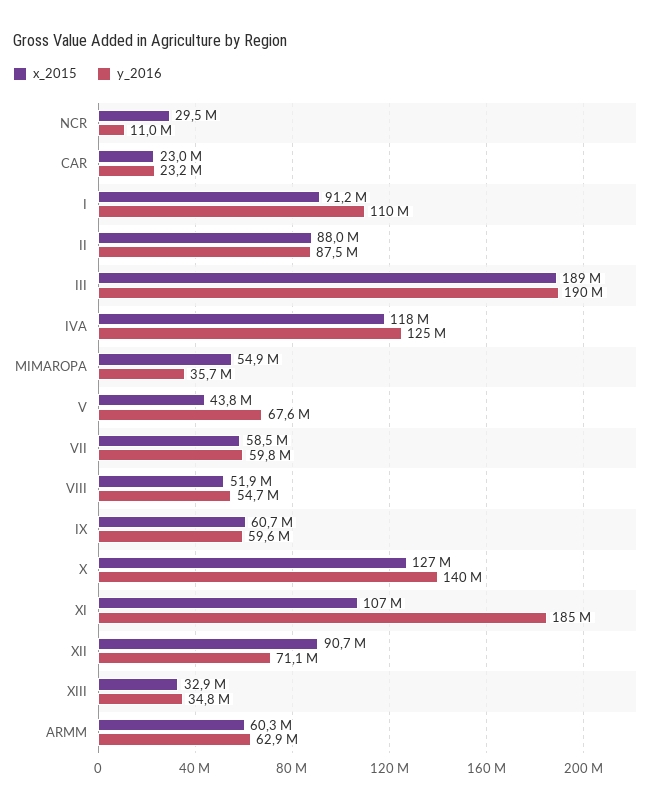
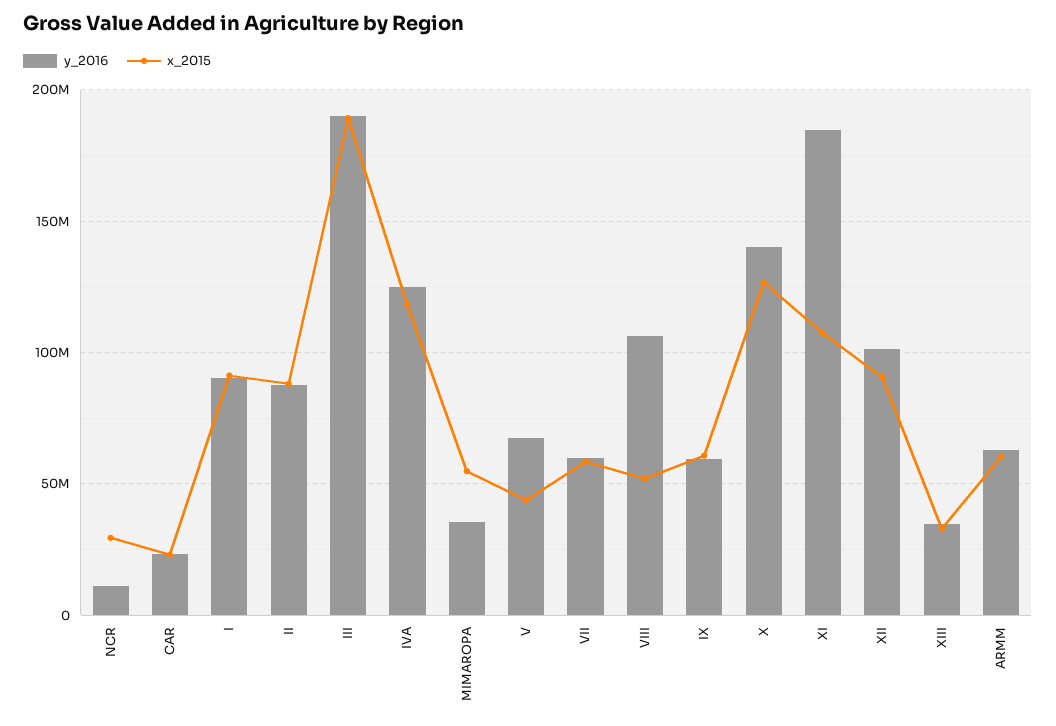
  {
    "x_2015": {
      "NCR": 29500000,
      "CAR": 23000000,
      "I": 91200000,
      "II": 88000000,
      "III": 189000000,
      "IVA": 118000000,
      "MIMAROPA": 54900000,
      "V": 43800000,
      "VII": 58500000,
      "VIII": 51900000,
      "IX": 60700000,
      "X": 127000000,
      "XI": 107000000,
      "XII": 90700000,
      "XIII": 32900000,
      "ARMM": 60300000
    },
    "y_2016": {
      "NCR": 11000000,
      "CAR": 23200000,
-     "I": 110000000,
+     "I": 90000000,
      "II": 87500000,
      "III": 190000000,
      "IVA": 125000000,
      "MIMAROPA": 35700000,
      "V": 67600000,
      "VII": 59800000,
-     "VIII": 54700000,
+     "VIII": 105000000,
      "IX": 59600000,
      "X": 140000000,
      "XI": 185000000,
-     "XII": 71100000,
+     "XII": 100000000,
      "XIII": 34800000,
      "ARMM": 62900000
    }
  }

